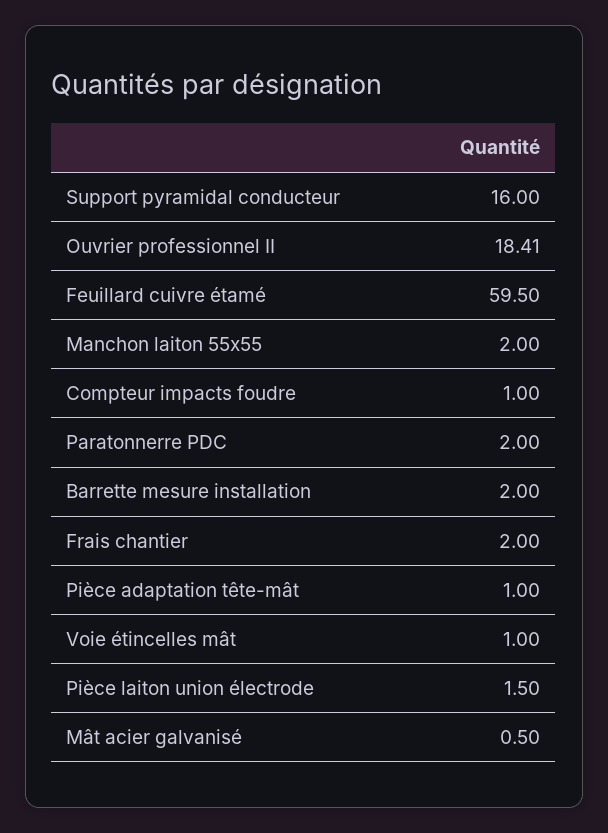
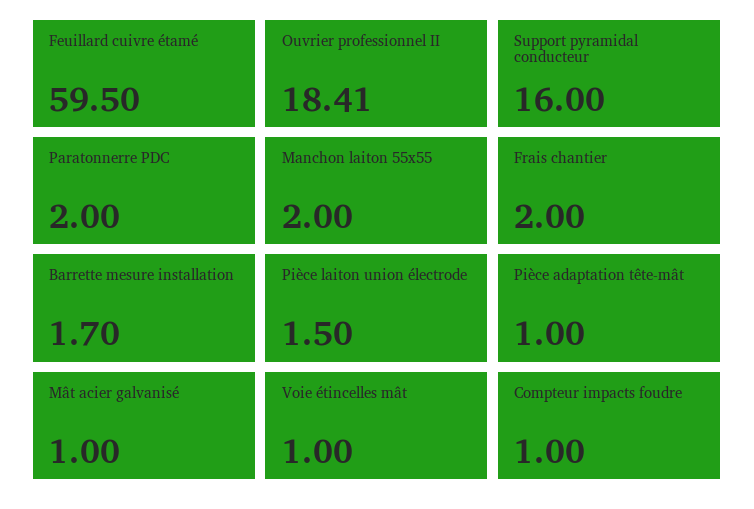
  {
    "Support pyramidal conducteur": 16,
    "Ouvrier professionnel II": 18.41,
    "Feuillard cuivre étamé": 59.5,
    "Manchon laiton 55x55": 2,
    "Compteur impacts foudre": 1,
    "Paratonnerre PDC": 2,
-   "Barrette mesure installation": 2,
+   "Barrette mesure installation": 1.7,
    "Frais chantier": 2,
    "Pièce adaptation tête-mât": 1,
    "Voie étincelles mât": 1,
    "Pièce laiton union électrode": 1.5,
-   "Mât acier galvanisé": 0.5
+   "Mât acier galvanisé": 1
  }

